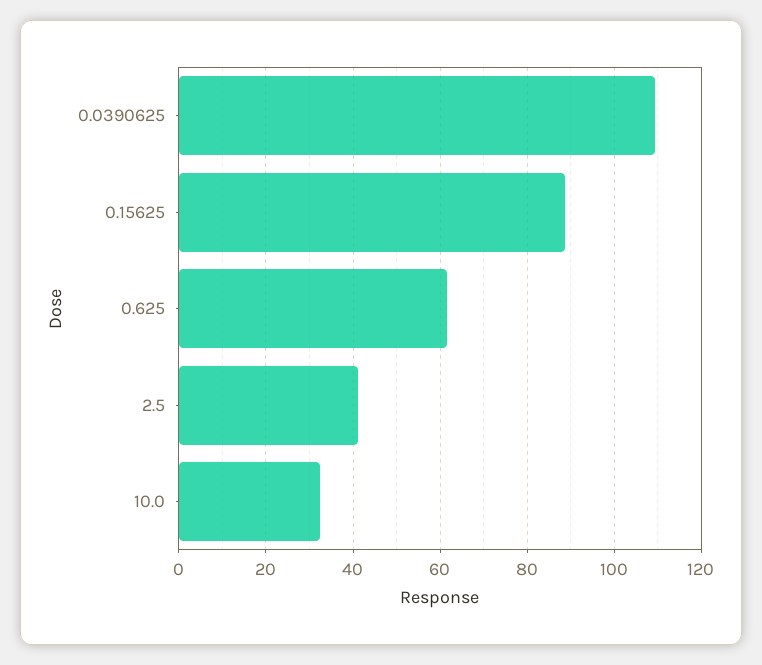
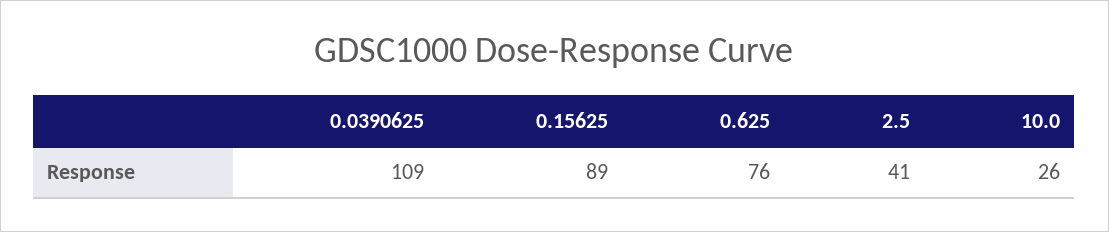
  {
    "0.0390625": 109,
    "0.15625": 89,
-   "0.625": 62,
+   "0.625": 76,
    "2.5": 41,
-   "10.0": 32
+   "10.0": 26
  }

